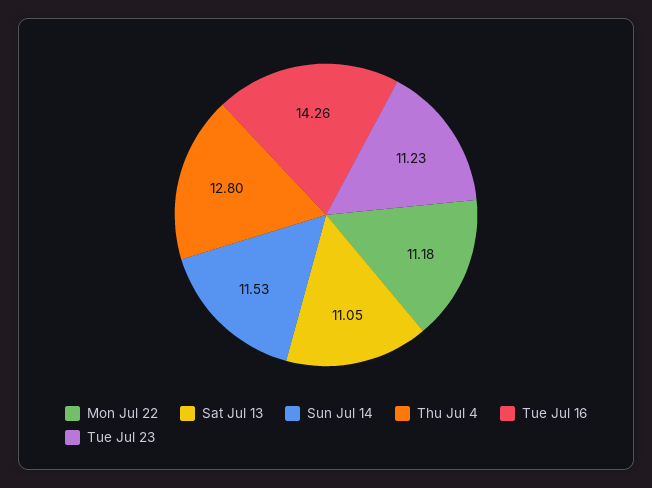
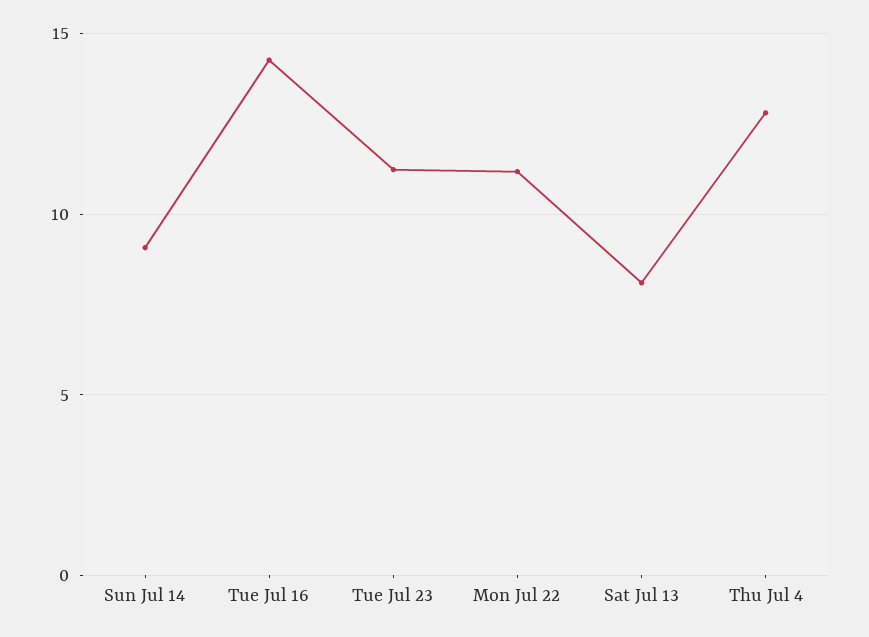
  {
    "Mon Jul 22": 11.18,
-   "Sat Jul 13": 11.05,
+   "Sat Jul 13": 8,
-   "Sun Jul 14": 11.53,
+   "Sun Jul 14": 9,
    "Thu Jul 4": 12.8,
    "Tue Jul 16": 14.26,
    "Tue Jul 23": 11.23
  }

